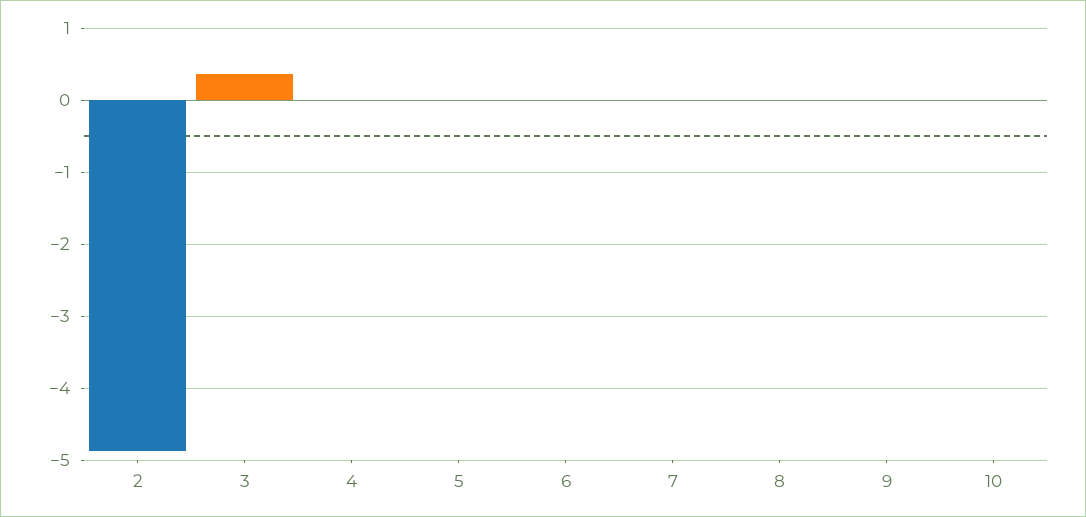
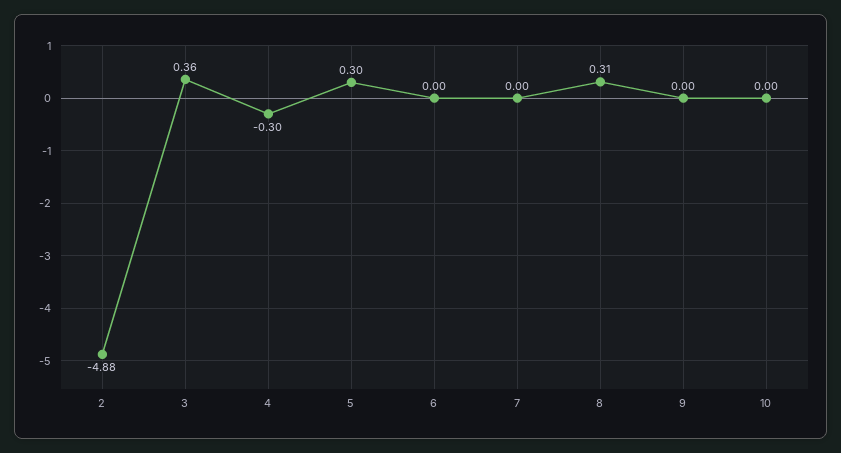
  {
    "2": -4.88,
    "3": 0.36,
-   "4": 0,
+   "4": -0.3,
-   "5": 0,
+   "5": 0.3,
    "6": 0,
    "7": 0,
-   "8": 0,
+   "8": 0.31,
    "9": 0,
    "10": 0
  }

